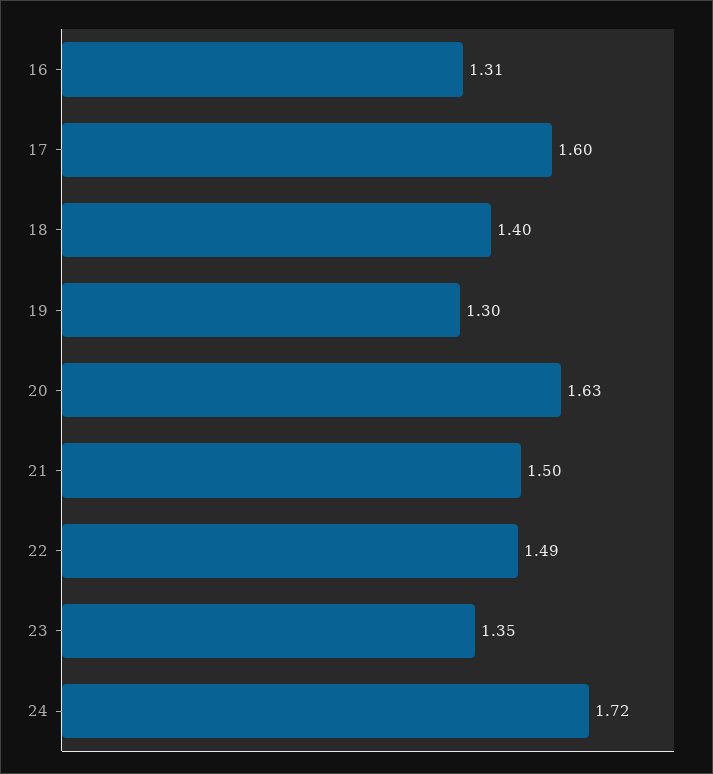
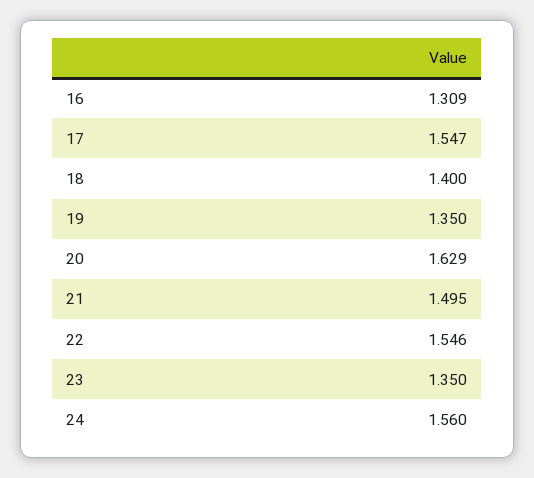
  {
    "16": 1.309,
-   "17": 1.6,
+   "17": 1.547,
    "18": 1.4,
-   "19": 1.3,
+   "19": 1.35,
    "20": 1.629,
    "21": 1.495,
-   "22": 1.49,
+   "22": 1.546,
    "23": 1.35,
-   "24": 1.72
+   "24": 1.56
  }

